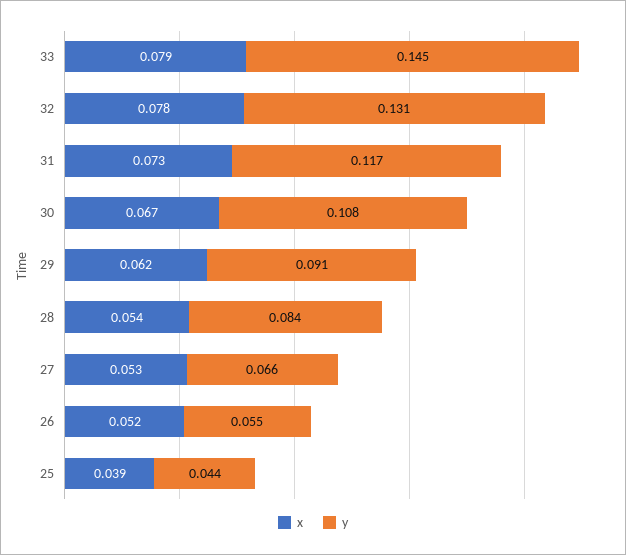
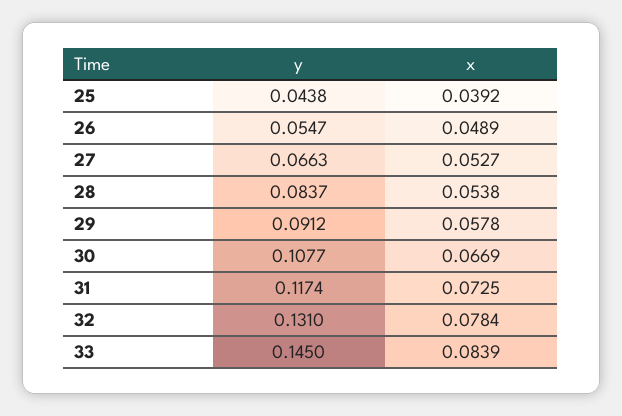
  {
    "x": {
-     "33": 0.079,
+     "33": 0.0839,
      "32": 0.0784,
      "31": 0.0725,
      "30": 0.0669,
-     "29": 0.062,
+     "29": 0.0578,
      "28": 0.0538,
      "27": 0.0527,
-     "26": 0.052,
+     "26": 0.0489,
      "25": 0.0392
    },
    "y": {
      "33": 0.145,
      "32": 0.131,
      "31": 0.1174,
      "30": 0.1077,
      "29": 0.0912,
      "28": 0.0837,
      "27": 0.0663,
      "26": 0.0547,
      "25": 0.0438
    }
  }

